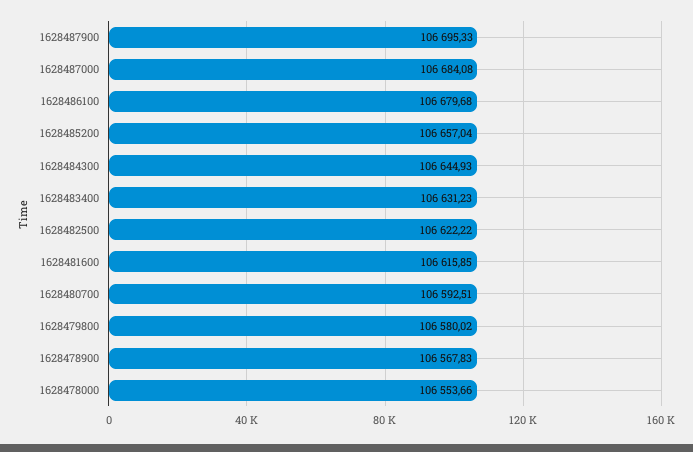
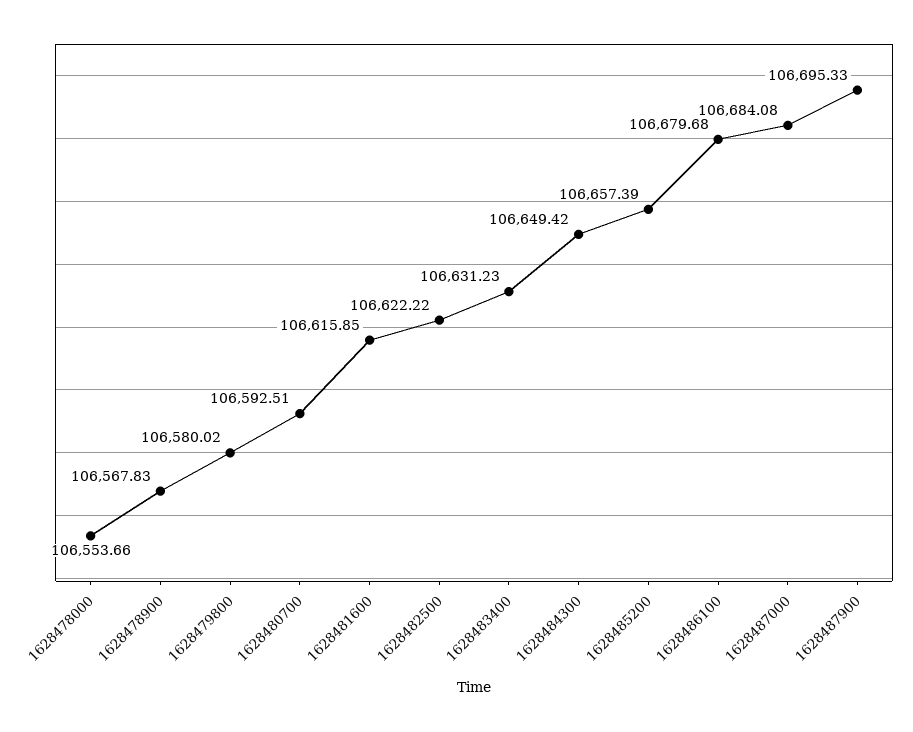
  {
    "1628487900": 106695.33,
    "1628487000": 106684.08,
    "1628486100": 106679.68,
-   "1628485200": 106657.04,
+   "1628485200": 106657.39,
-   "1628484300": 106644.93,
+   "1628484300": 106649.42,
    "1628483400": 106631.23,
    "1628482500": 106622.22,
    "1628481600": 106615.85,
    "1628480700": 106592.51,
    "1628479800": 106580.02,
    "1628478900": 106567.83,
    "1628478000": 106553.66
  }

